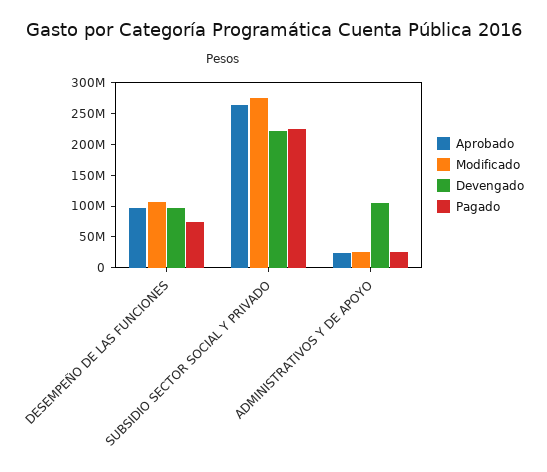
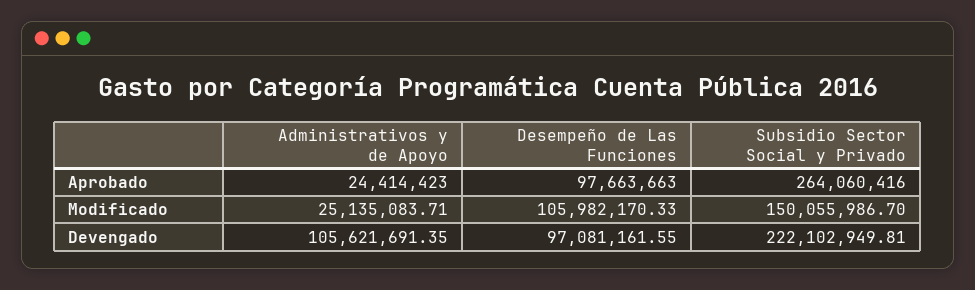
  {
    "Aprobado": {
      "DESEMPEÑO DE LAS FUNCIONES": 97663663,
      "SUBSIDIO SECTOR SOCIAL Y PRIVADO": 264060416,
      "ADMINISTRATIVOS Y DE APOYO": 24414423
    },
    "Modificado": {
      "DESEMPEÑO DE LAS FUNCIONES": 105982170.33,
-     "SUBSIDIO SECTOR SOCIAL Y PRIVADO": 275000000,
+     "SUBSIDIO SECTOR SOCIAL Y PRIVADO": 150055986.7,
      "ADMINISTRATIVOS Y DE APOYO": 25135083.71
    },
    "Devengado": {
      "DESEMPEÑO DE LAS FUNCIONES": 97081161.55,
      "SUBSIDIO SECTOR SOCIAL Y PRIVADO": 222102949.81,
      "ADMINISTRATIVOS Y DE APOYO": 105621691.35
-   },
+   }
-   "Pagado": {
-     "DESEMPEÑO DE LAS FUNCIONES": 75000000,
-     "SUBSIDIO SECTOR SOCIAL Y PRIVADO": 225000000,
-     "ADMINISTRATIVOS Y DE APOYO": 25000000
-   }
  }

